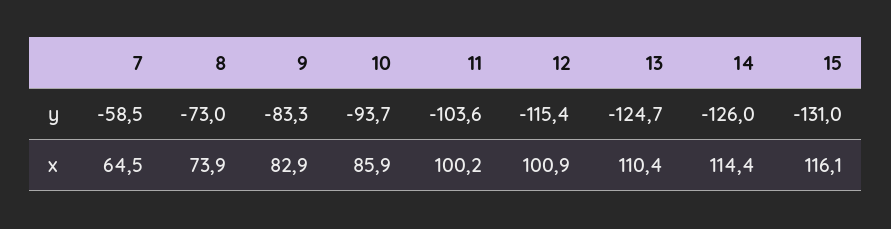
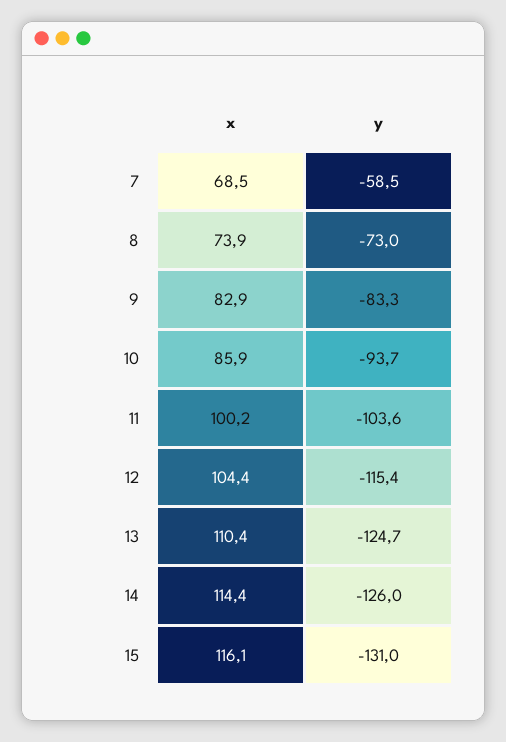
  {
    "7": {
      "y": -58.5,
-     "x": 64.5
+     "x": 68.5
    },
    "8": {
      "y": -73,
      "x": 73.9
    },
    "9": {
      "y": -83.3,
      "x": 82.9
    },
    "10": {
      "y": -93.7,
      "x": 85.9
    },
    "11": {
      "y": -103.6,
      "x": 100.2
    },
    "12": {
      "y": -115.4,
-     "x": 100.9
+     "x": 104.4
    },
    "13": {
      "y": -124.7,
      "x": 110.4
    },
    "14": {
      "y": -126,
      "x": 114.4
    },
    "15": {
      "y": -131,
      "x": 116.1
    }
  }

